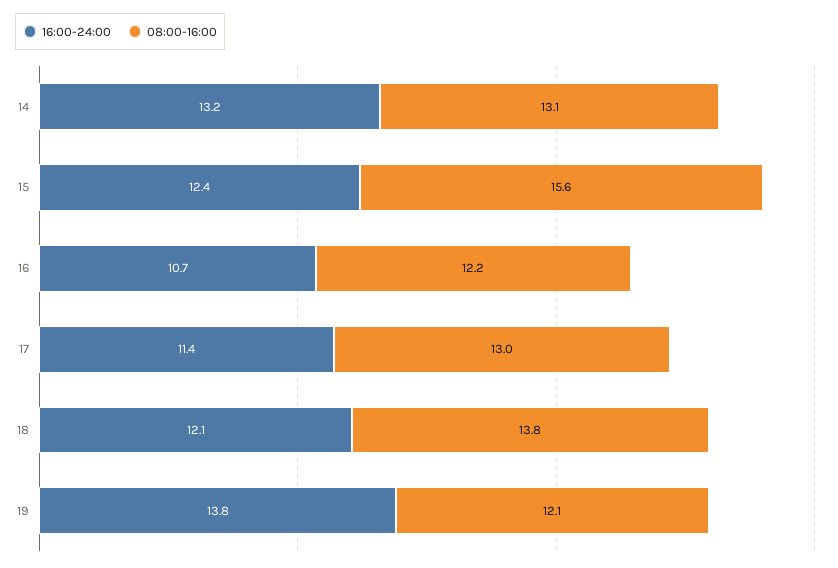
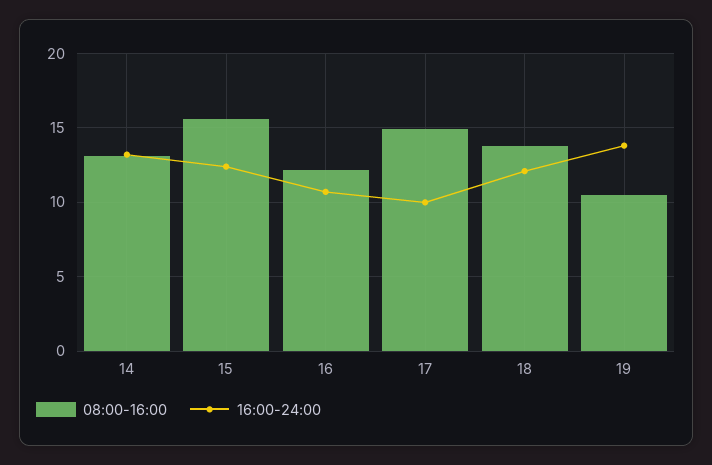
  {
    "16:00-24:00": {
      "14": 13.2,
      "15": 12.4,
      "16": 10.7,
-     "17": 11.4,
+     "17": 10,
      "18": 12.1,
      "19": 13.8
    },
    "08:00-16:00": {
      "14": 13.1,
      "15": 15.6,
      "16": 12.2,
-     "17": 13,
+     "17": 15,
      "18": 13.8,
-     "19": 12.1
+     "19": 10.5
    }
  }

